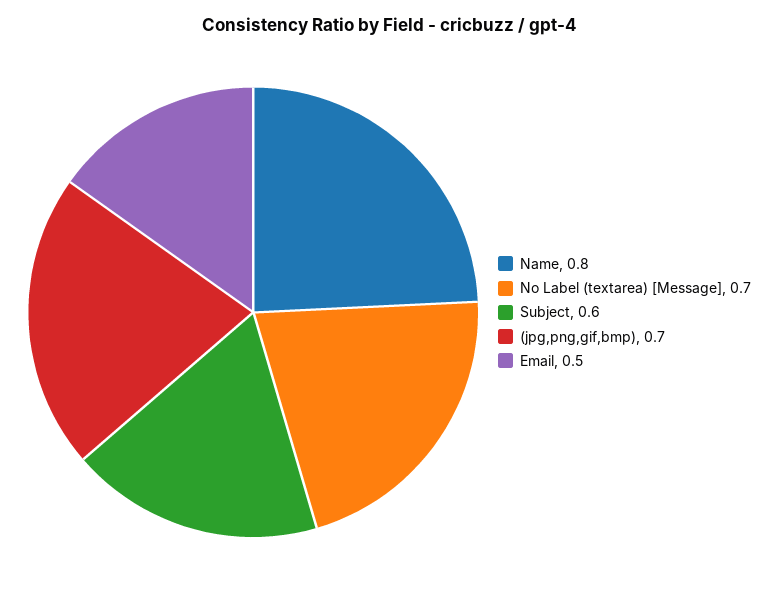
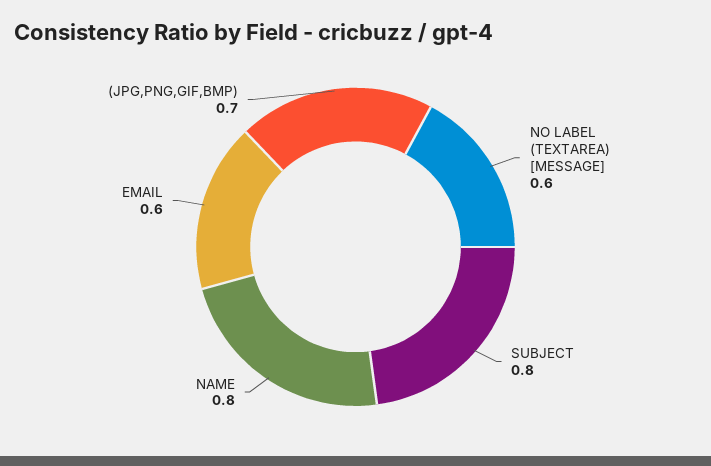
  {
    "Name": 0.8,
-   "No Label (textarea) [Message]": 0.7,
+   "No Label (textarea) [Message]": 0.6,
-   "Subject": 0.6,
+   "Subject": 0.8,
    "(jpg,png,gif,bmp)": 0.7,
-   "Email": 0.5
+   "Email": 0.6
  }

